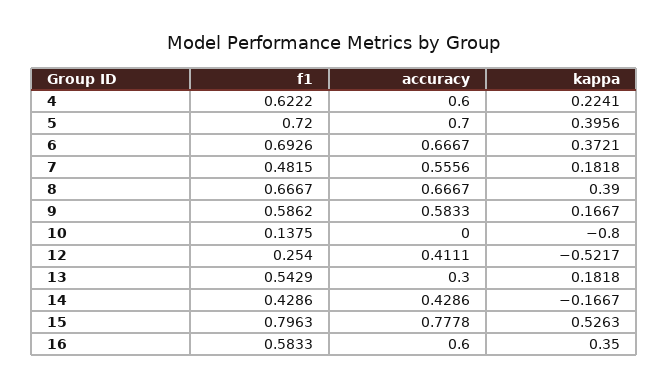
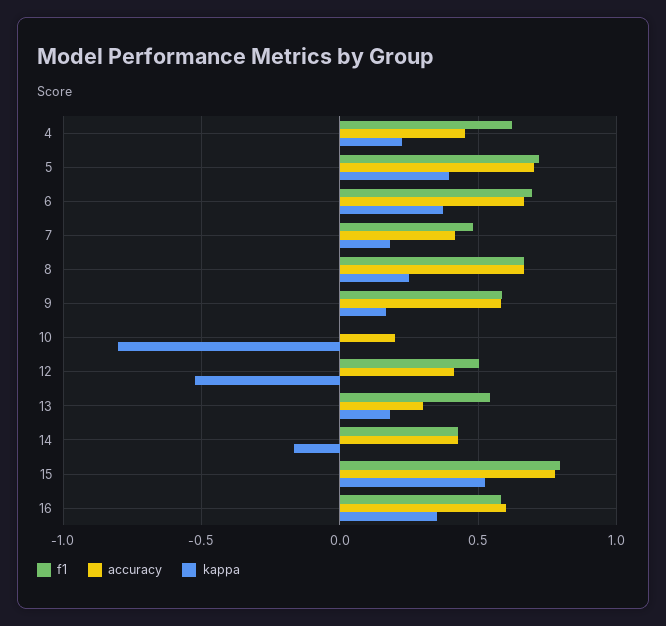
  {
    "f1": {
      "4": 0.6222,
      "5": 0.72,
      "6": 0.6926,
      "7": 0.4815,
      "8": 0.6667,
      "9": 0.5862,
-     "10": 0.1375,
+     "10": 0,
-     "12": 0.254,
+     "12": 0.5,
      "13": 0.5429,
      "14": 0.4286,
      "15": 0.7963,
      "16": 0.5833
    },
    "accuracy": {
-     "4": 0.6,
+     "4": 0.45,
      "5": 0.7,
      "6": 0.6667,
-     "7": 0.5556,
+     "7": 0.4,
      "8": 0.6667,
      "9": 0.5833,
-     "10": 0,
+     "10": 0.2,
      "12": 0.4111,
      "13": 0.3,
      "14": 0.4286,
      "15": 0.7778,
      "16": 0.6
    },
    "kappa": {
      "4": 0.2241,
      "5": 0.3956,
      "6": 0.3721,
      "7": 0.1818,
-     "8": 0.39,
+     "8": 0.25,
      "9": 0.1667,
      "10": -0.8,
      "12": -0.5217,
      "13": 0.1818,
      "14": -0.1667,
      "15": 0.5263,
      "16": 0.35
    }
  }

